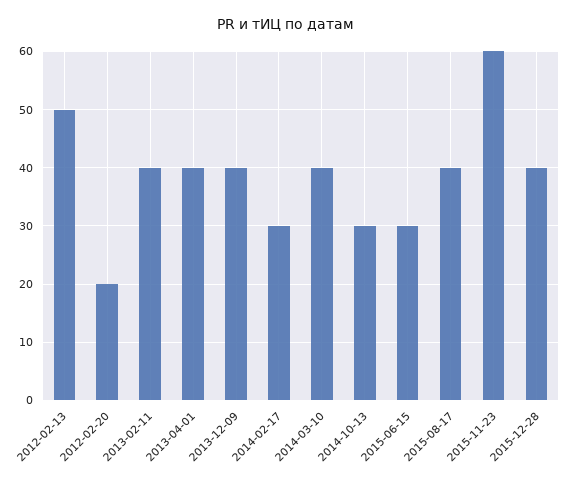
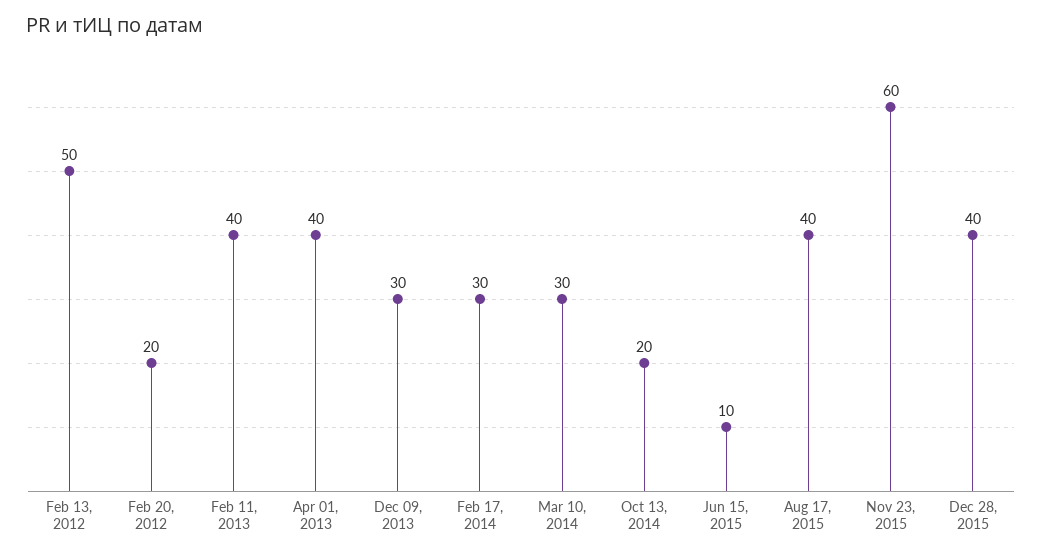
  {
    "2012-02-13": 50,
    "2012-02-20": 20,
    "2013-02-11": 40,
    "2013-04-01": 40,
-   "2013-12-09": 40,
+   "2013-12-09": 30,
    "2014-02-17": 30,
-   "2014-03-10": 40,
+   "2014-03-10": 30,
-   "2014-10-13": 30,
+   "2014-10-13": 20,
-   "2015-06-15": 30,
+   "2015-06-15": 10,
    "2015-08-17": 40,
    "2015-11-23": 60,
    "2015-12-28": 40
  }

